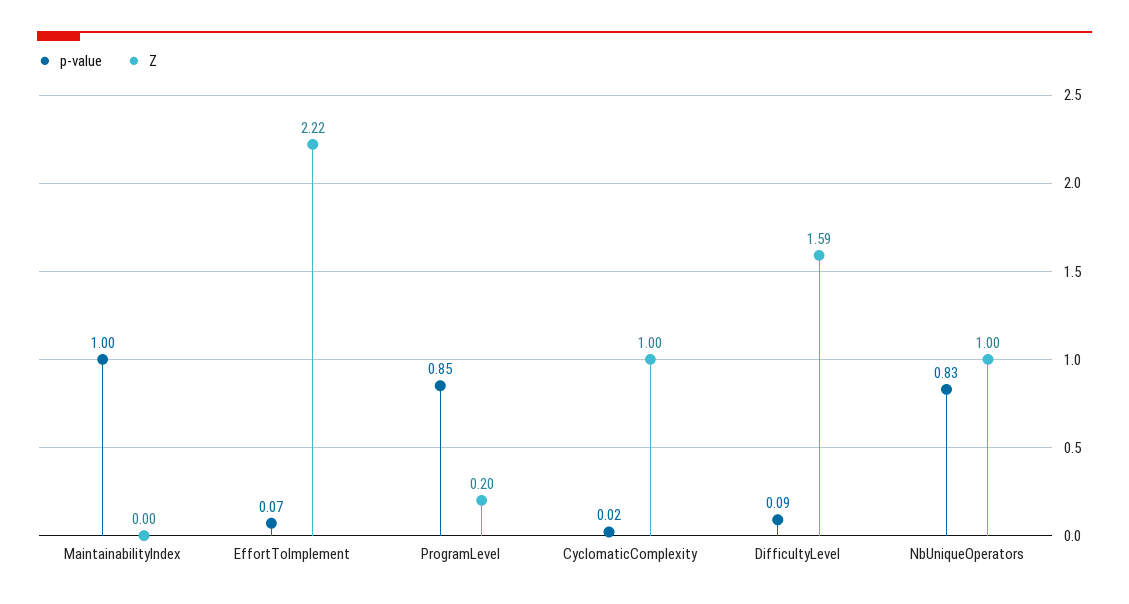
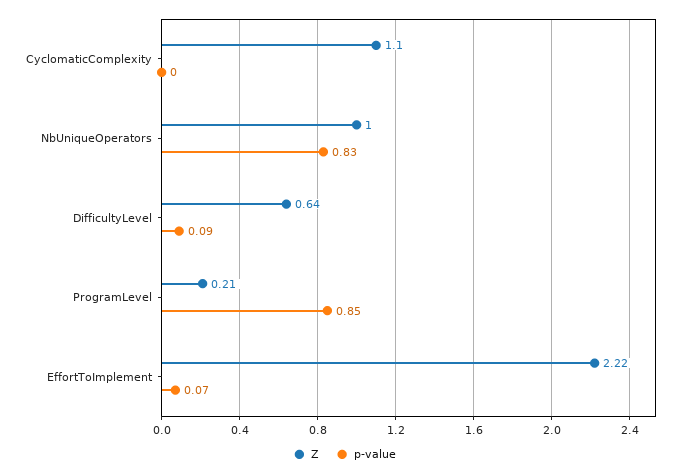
  {
    "p-value": {
-     "MaintainabilityIndex": 1,
      "EffortToImplement": 0.07,
      "ProgramLevel": 0.85,
-     "CyclomaticComplexity": 0.02,
+     "CyclomaticComplexity": 0,
      "DifficultyLevel": 0.09,
      "NbUniqueOperators": 0.83
    },
    "Z": {
-     "MaintainabilityIndex": 0,
      "EffortToImplement": 2.22,
-     "ProgramLevel": 0.2,
+     "ProgramLevel": 0.21,
-     "CyclomaticComplexity": 1,
+     "CyclomaticComplexity": 1.1,
-     "DifficultyLevel": 1.59,
+     "DifficultyLevel": 0.64,
      "NbUniqueOperators": 1
    }
  }

